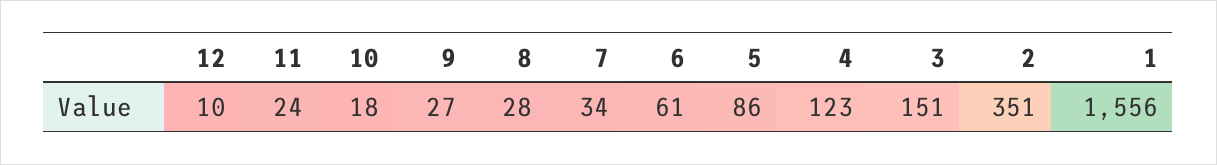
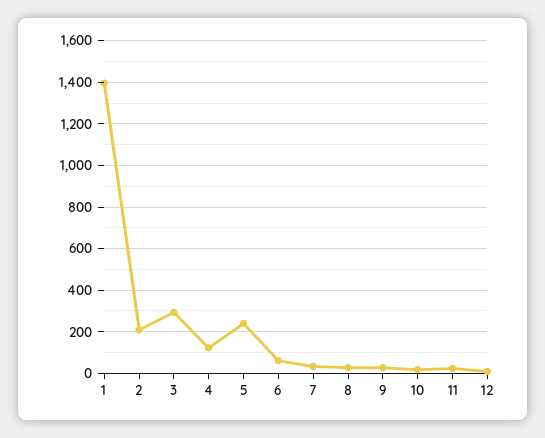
  {
    "12": 10,
    "11": 24,
    "10": 18,
    "9": 27,
    "8": 28,
    "7": 34,
    "6": 61,
-   "5": 86,
+   "5": 250,
    "4": 123,
-   "3": 151,
+   "3": 300,
-   "2": 351,
+   "2": 200,
-   "1": 1556
+   "1": 1400
  }

